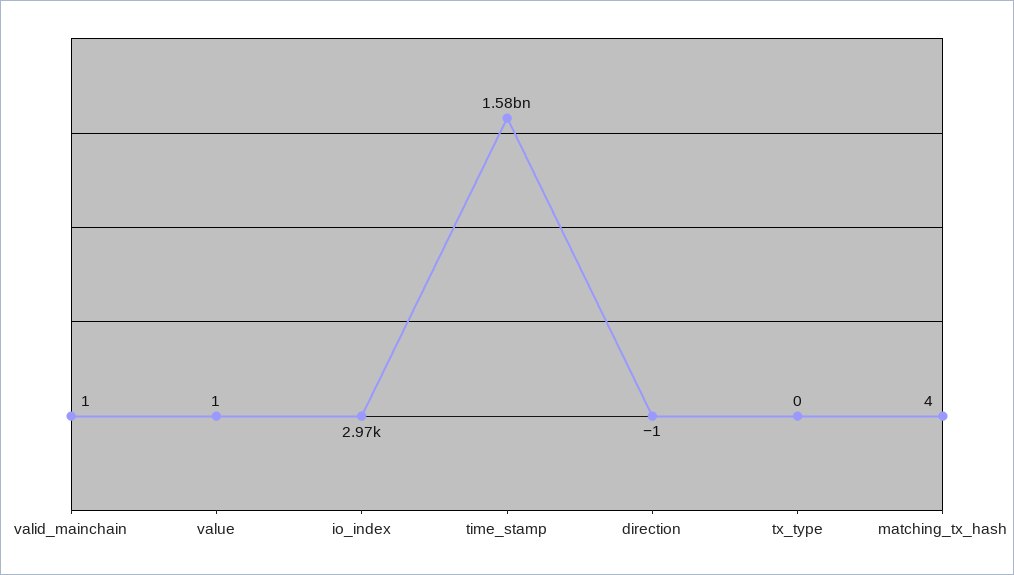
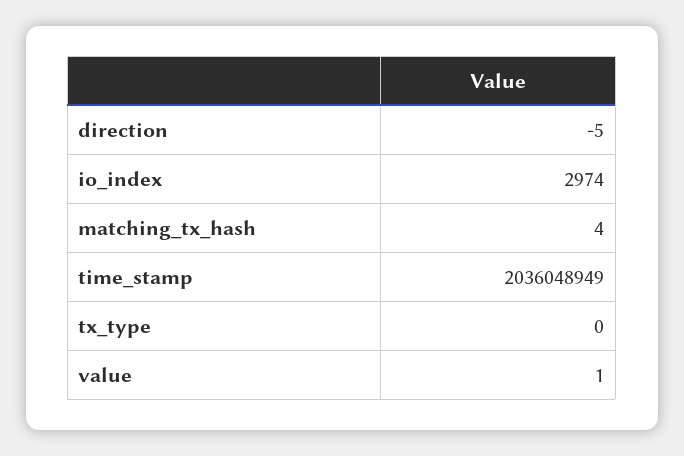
  {
-   "valid_mainchain": 1,
    "value": 1,
    "io_index": 2974,
-   "time_stamp": 1580000000,
+   "time_stamp": 2036048949,
-   "direction": -1,
+   "direction": -5,
    "tx_type": 0,
    "matching_tx_hash": 4
  }

